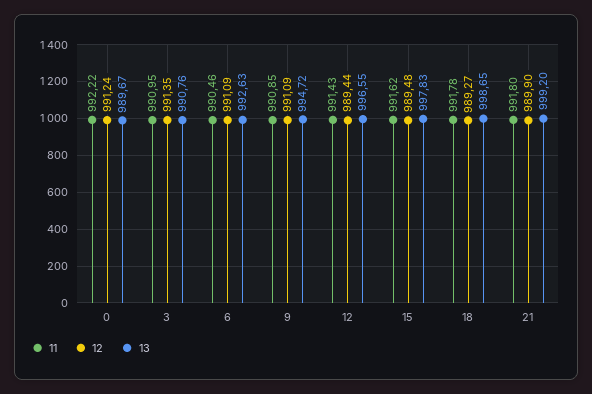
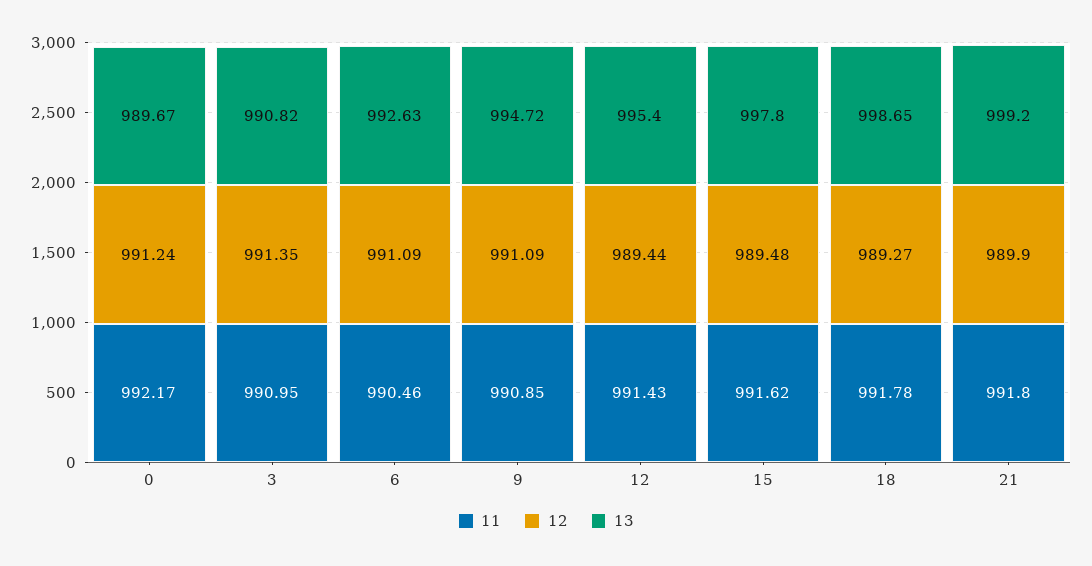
  {
    "11": {
-     "0": 992.22,
+     "0": 992.17,
      "3": 990.95,
      "6": 990.46,
      "9": 990.85,
      "12": 991.43,
      "15": 991.62,
      "18": 991.78,
      "21": 991.8
    },
    "12": {
      "0": 991.24,
      "3": 991.35,
      "6": 991.09,
      "9": 991.09,
      "12": 989.44,
      "15": 989.48,
      "18": 989.27,
      "21": 989.9
    },
    "13": {
      "0": 989.67,
-     "3": 990.76,
+     "3": 990.82,
      "6": 992.63,
      "9": 994.72,
-     "12": 996.55,
+     "12": 995.4,
-     "15": 997.83,
+     "15": 997.8,
      "18": 998.65,
      "21": 999.2
    }
  }

